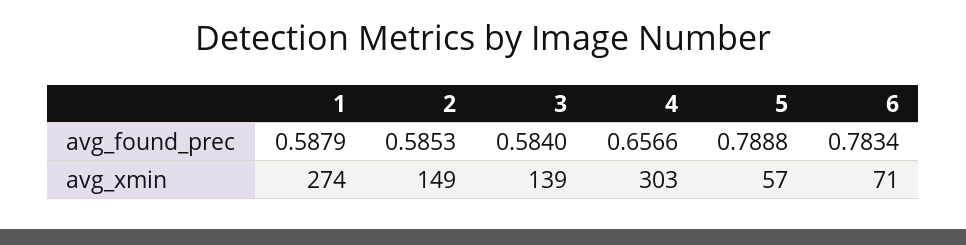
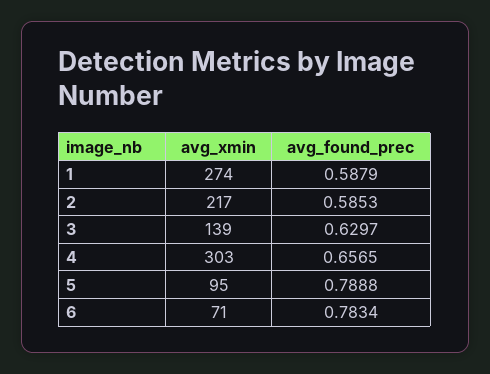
  {
    "1": {
      "avg_found_prec": 0.5879,
      "avg_xmin": 274
    },
    "2": {
      "avg_found_prec": 0.5853,
-     "avg_xmin": 149
+     "avg_xmin": 217
    },
    "3": {
-     "avg_found_prec": 0.584,
+     "avg_found_prec": 0.6297,
      "avg_xmin": 139
    },
    "4": {
-     "avg_found_prec": 0.6566,
+     "avg_found_prec": 0.6565,
      "avg_xmin": 303
    },
    "5": {
      "avg_found_prec": 0.7888,
-     "avg_xmin": 57
+     "avg_xmin": 95
    },
    "6": {
      "avg_found_prec": 0.7834,
      "avg_xmin": 71
    }
  }

